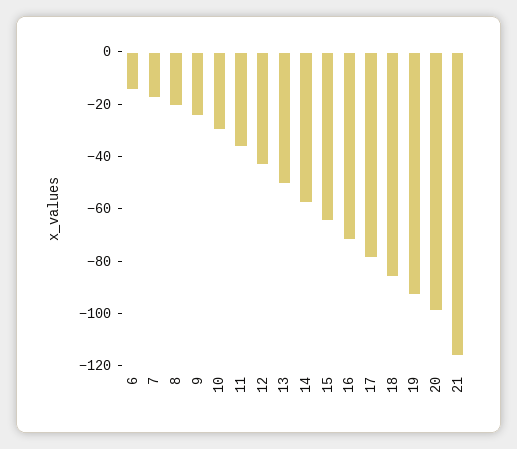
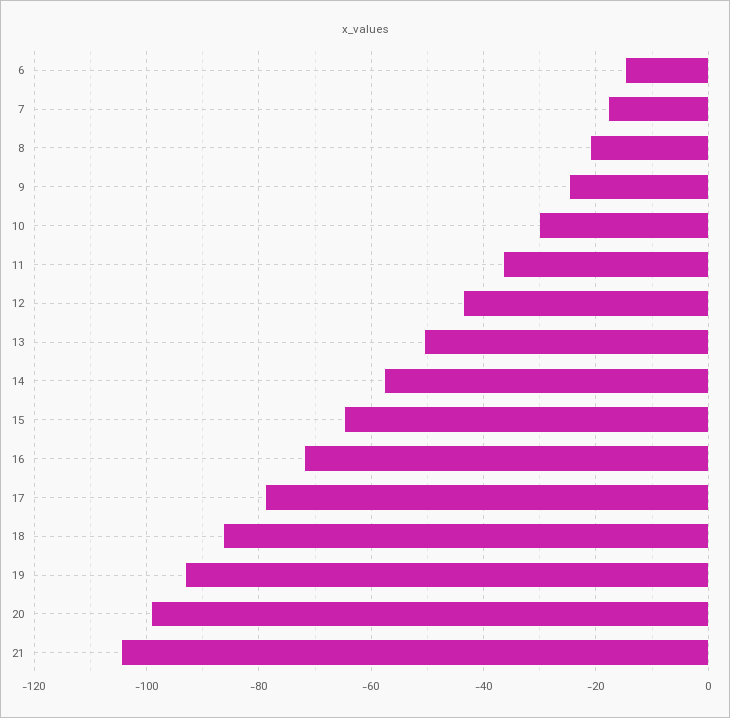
  {
    "6": -14,
    "7": -18,
    "8": -20,
    "9": -24,
    "10": -30,
    "11": -36,
    "12": -44,
    "13": -50,
    "14": -58,
    "15": -64,
    "16": -72,
    "17": -78,
    "18": -86,
    "19": -94,
    "20": -100,
-   "21": -115
+   "21": -104
  }

